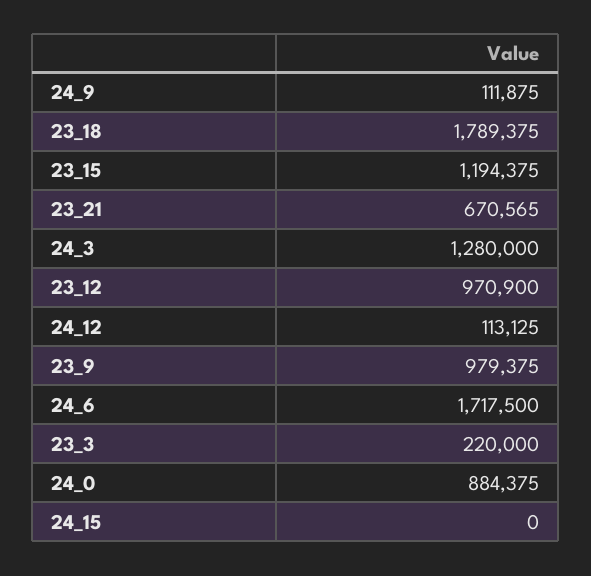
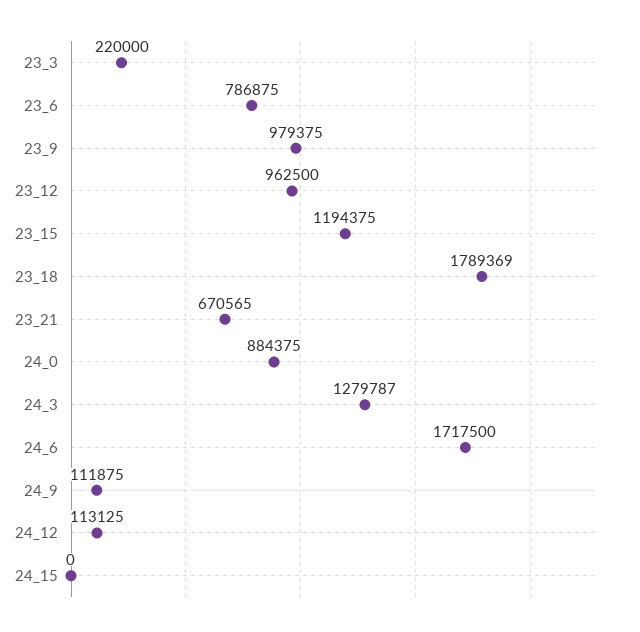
  {
    "24_9": 111875,
-   "23_18": 1789375,
+   "23_18": 1789369,
    "23_15": 1194375,
    "23_21": 670565,
-   "24_3": 1280000,
+   "24_3": 1279787,
-   "23_12": 970900,
+   "23_12": 962500,
    "24_12": 113125,
    "23_9": 979375,
    "24_6": 1717500,
    "23_3": 220000,
    "24_0": 884375,
-   "24_15": 0
+   "24_15": 0,
+   "23_6": 786875
  }

